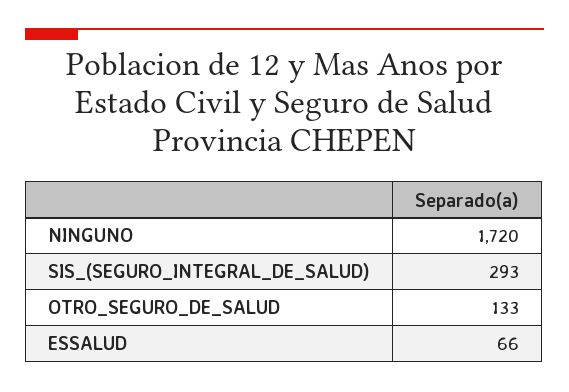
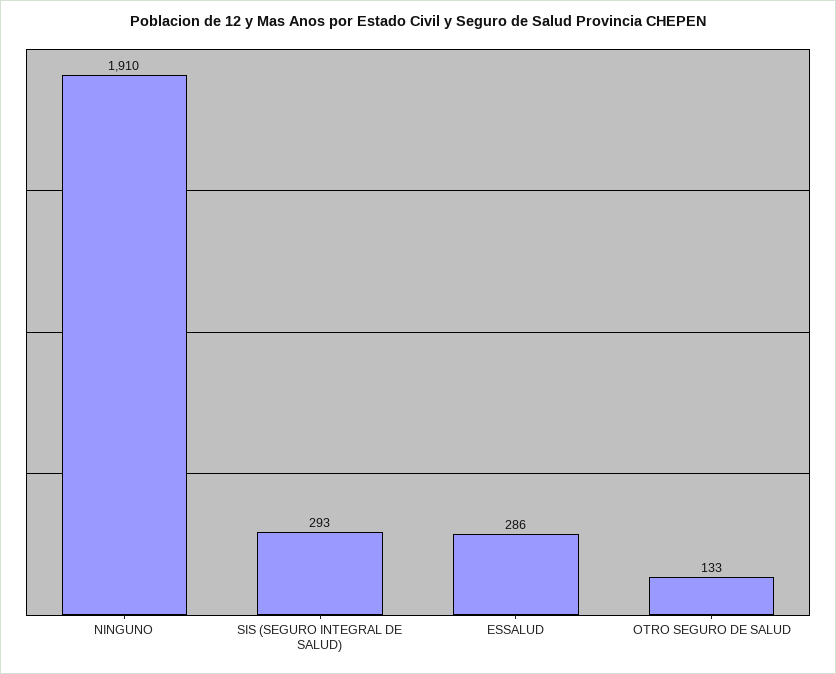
  {
-   "NINGUNO": 1720,
+   "NINGUNO": 1910,
    "SIS_(SEGURO_INTEGRAL_DE_SALUD)": 293,
    "OTRO_SEGURO_DE_SALUD": 133,
-   "ESSALUD": 66
+   "ESSALUD": 286
  }

